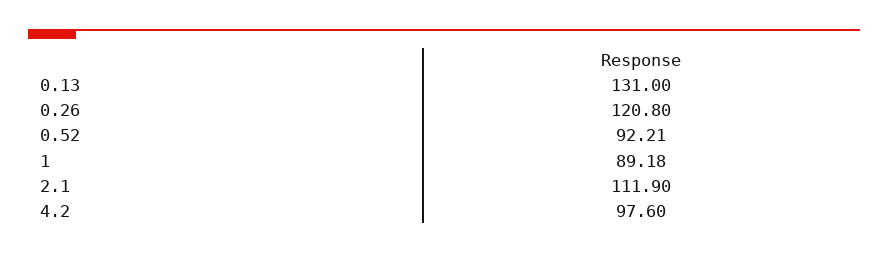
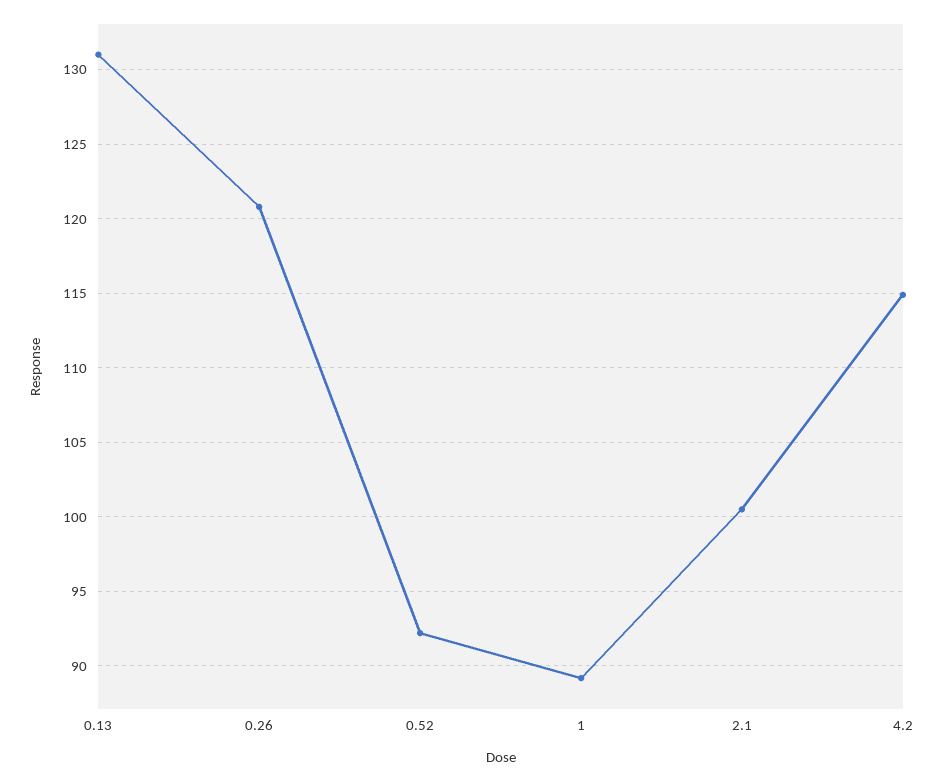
  {
    "0.13": 131,
    "0.26": 120.8,
    "0.52": 92.21,
    "1": 89.18,
-   "2.1": 111.9,
+   "2.1": 100.5,
-   "4.2": 97.6
+   "4.2": 115
  }

